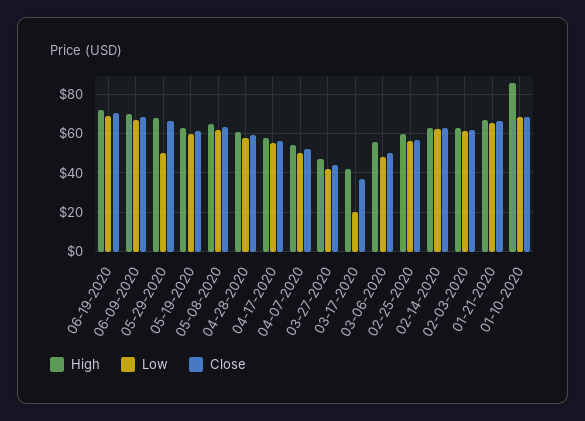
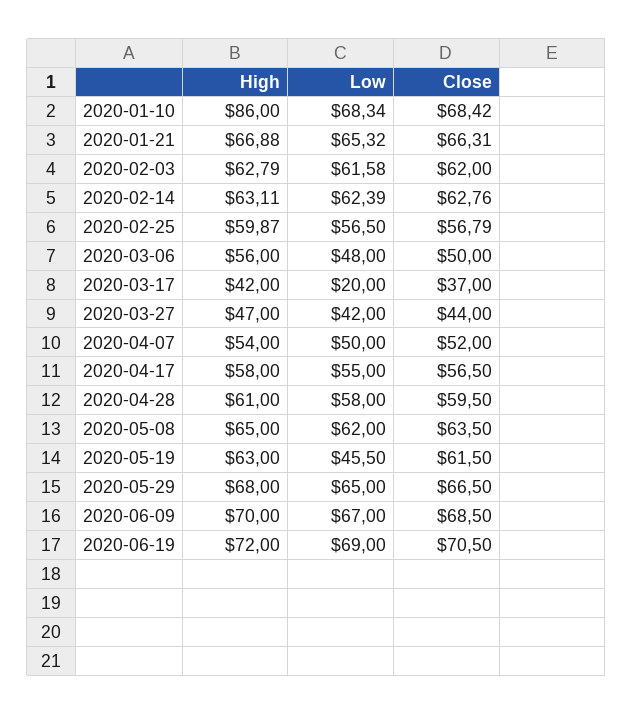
  {
    "High": {
      "06-19-2020": 72,
      "06-09-2020": 70,
      "05-29-2020": 68,
      "05-19-2020": 63,
      "05-08-2020": 65,
      "04-28-2020": 61,
      "04-17-2020": 58,
      "04-07-2020": 54,
      "03-27-2020": 47,
      "03-17-2020": 42,
      "03-06-2020": 56,
      "02-25-2020": 59.87,
      "02-14-2020": 63.11,
      "02-03-2020": 62.79,
      "01-21-2020": 66.88,
      "01-10-2020": 86
    },
    "Low": {
      "06-19-2020": 69,
      "06-09-2020": 67,
-     "05-29-2020": 50,
+     "05-29-2020": 65,
-     "05-19-2020": 60,
+     "05-19-2020": 45.5,
      "05-08-2020": 62,
      "04-28-2020": 58,
      "04-17-2020": 55,
      "04-07-2020": 50,
      "03-27-2020": 42,
      "03-17-2020": 20,
      "03-06-2020": 48,
      "02-25-2020": 56.5,
      "02-14-2020": 62.39,
      "02-03-2020": 61.58,
      "01-21-2020": 65.32,
      "01-10-2020": 68.34
    },
    "Close": {
      "06-19-2020": 70.5,
      "06-09-2020": 68.5,
      "05-29-2020": 66.5,
      "05-19-2020": 61.5,
      "05-08-2020": 63.5,
      "04-28-2020": 59.5,
      "04-17-2020": 56.5,
      "04-07-2020": 52,
      "03-27-2020": 44,
      "03-17-2020": 37,
      "03-06-2020": 50,
      "02-25-2020": 56.79,
      "02-14-2020": 62.76,
      "02-03-2020": 62,
      "01-21-2020": 66.31,
      "01-10-2020": 68.42
    }
  }

